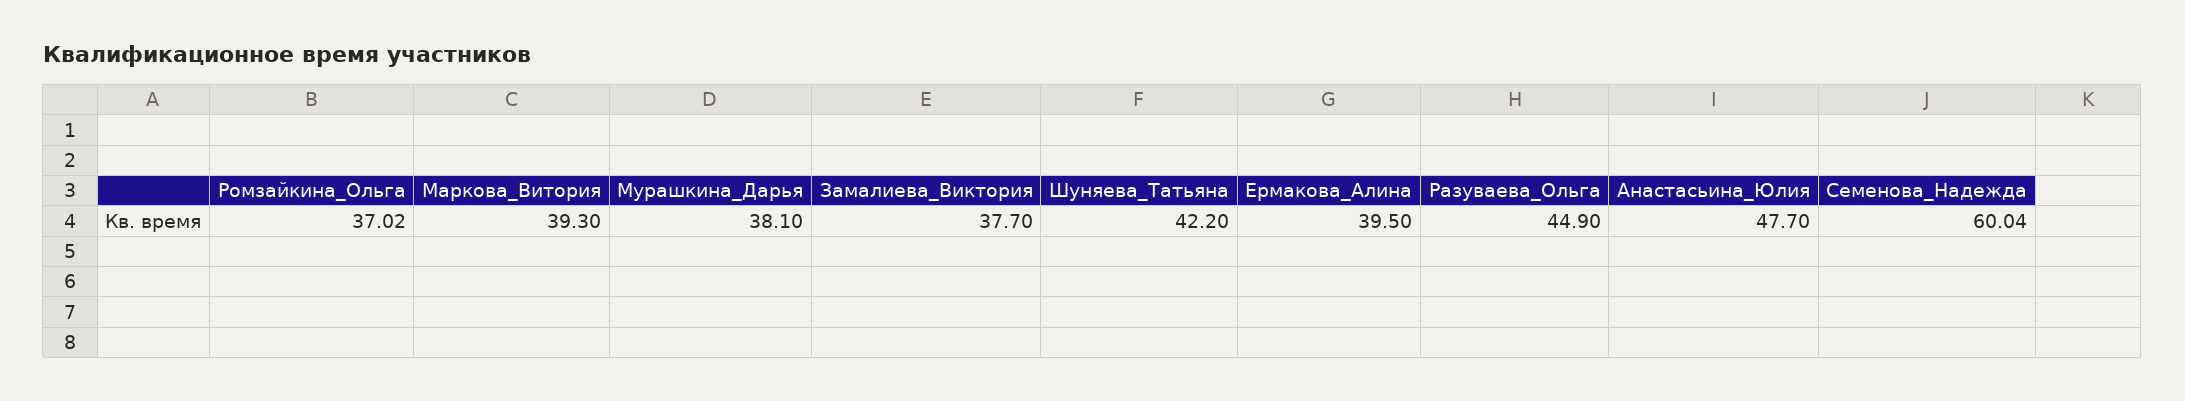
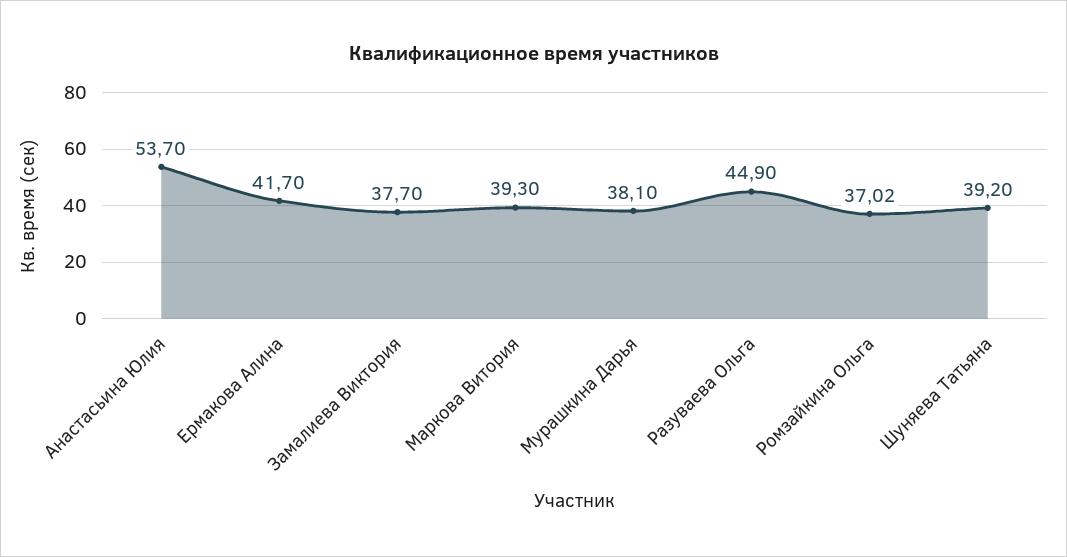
  {
    "Ромзайкина_Ольга": 37.02,
    "Маркова_Витория": 39.3,
    "Мурашкина_Дарья": 38.1,
    "Замалиева_Виктория": 37.7,
-   "Шуняева_Татьяна": 42.2,
+   "Шуняева_Татьяна": 39.2,
-   "Ермакова_Алина": 39.5,
+   "Ермакова_Алина": 41.7,
    "Разуваева_Ольга": 44.9,
-   "Анастасьина_Юлия": 47.7,
+   "Анастасьина_Юлия": 53.7
-   "Семенова_Надежда": 60.04
  }

